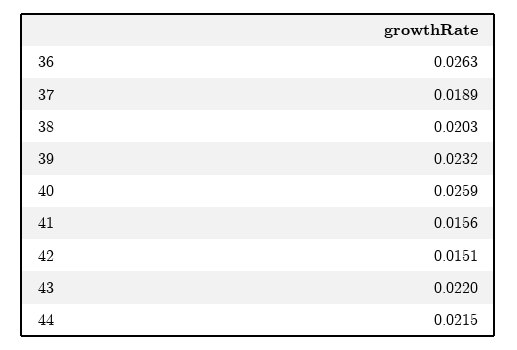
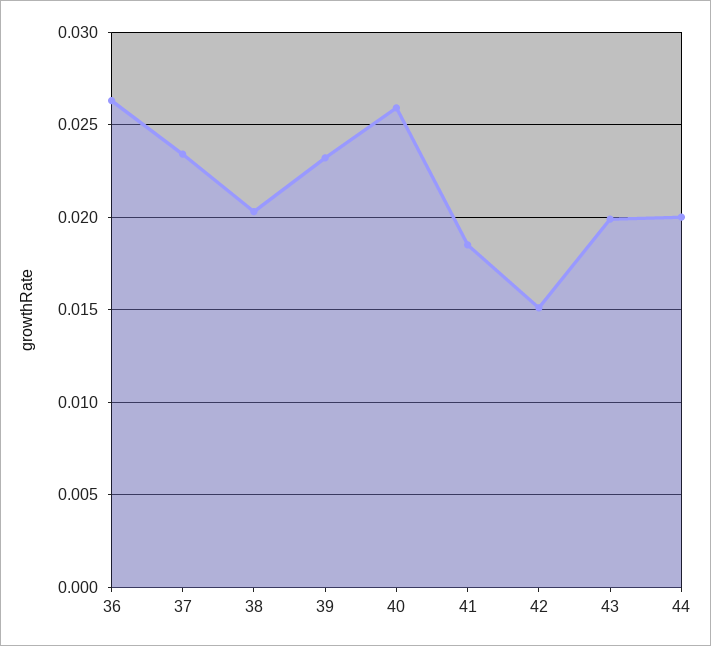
  {
    "36": 0.0263,
-   "37": 0.0189,
+   "37": 0.0235,
    "38": 0.0203,
    "39": 0.0232,
    "40": 0.0259,
-   "41": 0.0156,
+   "41": 0.0185,
    "42": 0.0151,
-   "43": 0.022,
+   "43": 0.02,
-   "44": 0.0215
+   "44": 0.02
  }

